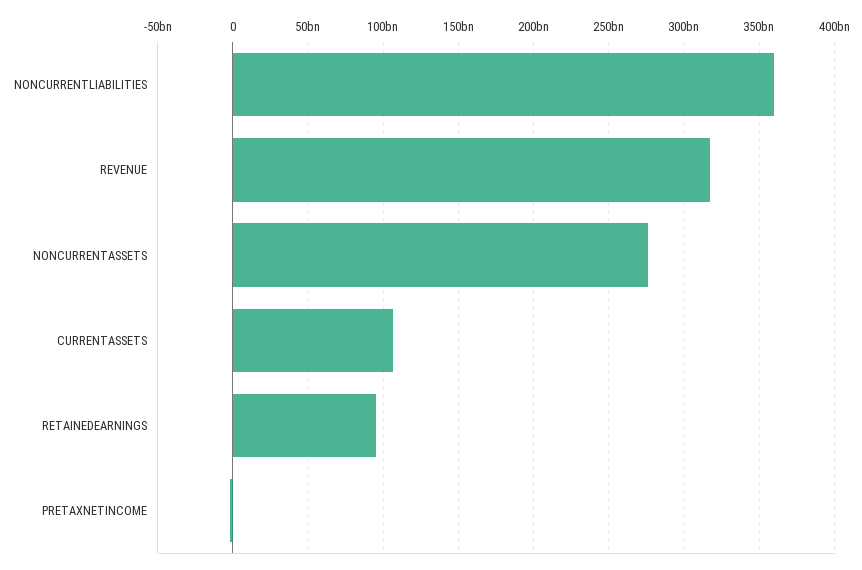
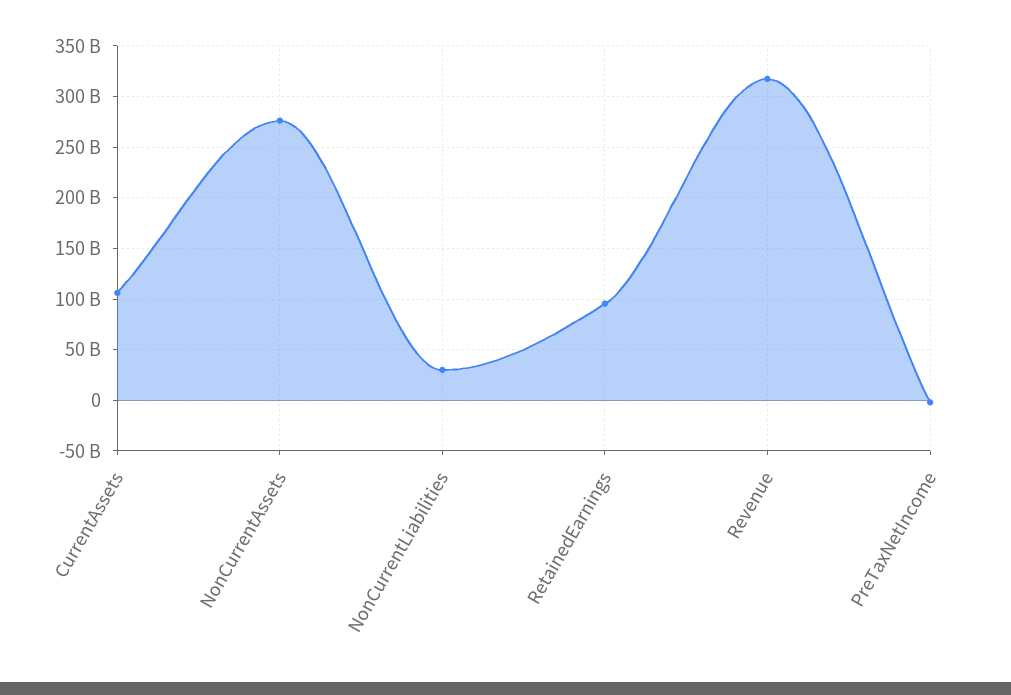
  {
-   "NONCURRENTLIABILITIES": 360000000000,
+   "NONCURRENTLIABILITIES": 30000000000,
    "REVENUE": 315000000000,
    "NONCURRENTASSETS": 275000000000,
    "CURRENTASSETS": 105000000000,
    "RETAINEDEARNINGS": 95000000000,
    "PRETAXNETINCOME": 0
  }

